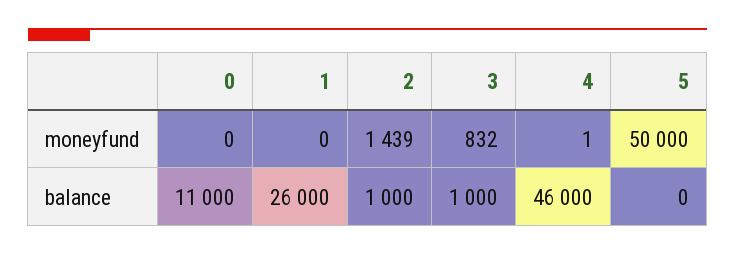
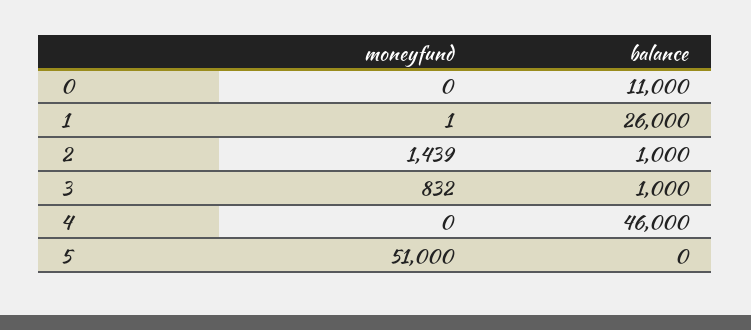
  {
    "0": {
      "moneyfund": 0,
      "balance": 11000
    },
    "1": {
-     "moneyfund": 0,
+     "moneyfund": 1,
      "balance": 26000
    },
    "2": {
      "moneyfund": 1439,
      "balance": 1000
    },
    "3": {
      "moneyfund": 832,
      "balance": 1000
    },
    "4": {
-     "moneyfund": 1,
+     "moneyfund": 0,
      "balance": 46000
    },
    "5": {
-     "moneyfund": 50000,
+     "moneyfund": 51000,
      "balance": 0
    }
  }

